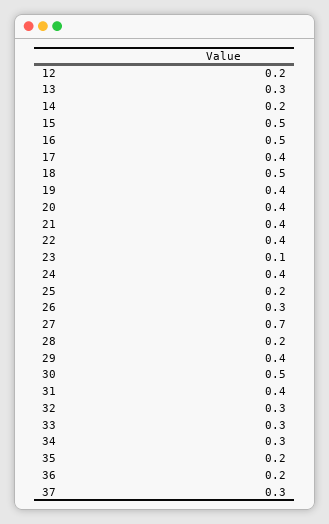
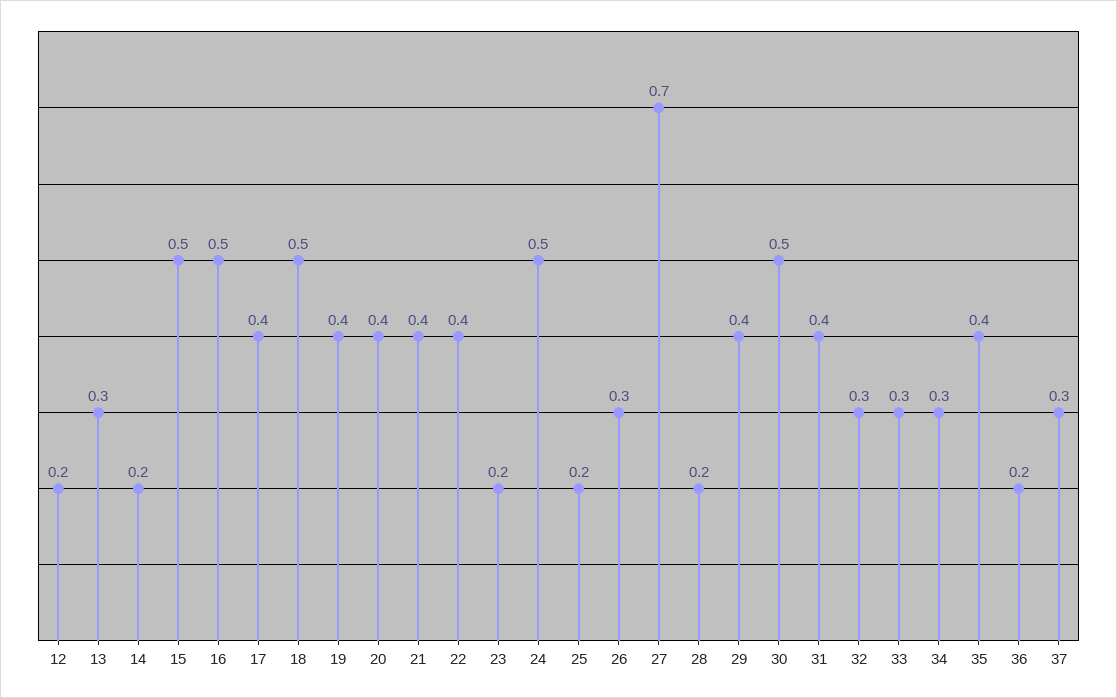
  {
    "12": 0.2,
    "13": 0.3,
    "14": 0.2,
    "15": 0.5,
    "16": 0.5,
    "17": 0.4,
    "18": 0.5,
    "19": 0.4,
    "20": 0.4,
    "21": 0.4,
    "22": 0.4,
-   "23": 0.1,
+   "23": 0.2,
-   "24": 0.4,
+   "24": 0.5,
    "25": 0.2,
    "26": 0.3,
    "27": 0.7,
    "28": 0.2,
    "29": 0.4,
    "30": 0.5,
    "31": 0.4,
    "32": 0.3,
    "33": 0.3,
    "34": 0.3,
-   "35": 0.2,
+   "35": 0.4,
    "36": 0.2,
    "37": 0.3
  }

